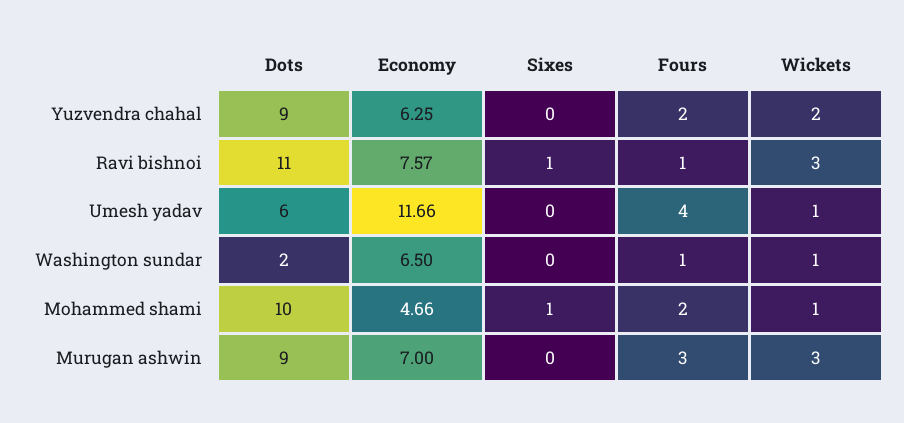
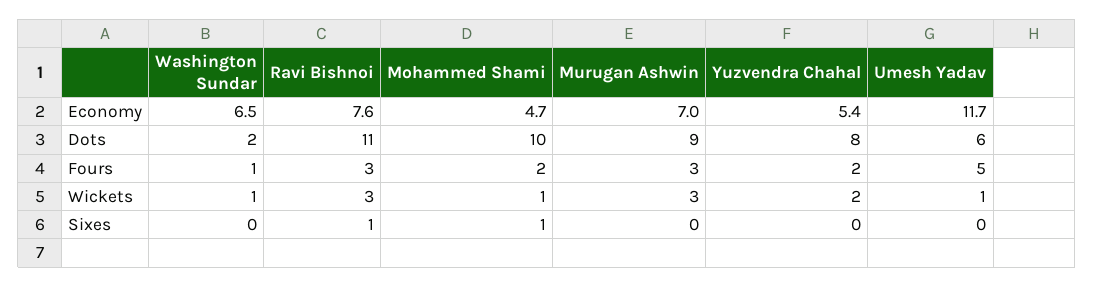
  {
    "Dots": {
-     "Yuzvendra chahal": 9,
+     "Yuzvendra chahal": 8,
      "Ravi bishnoi": 11,
      "Umesh yadav": 6,
      "Washington sundar": 2,
      "Mohammed shami": 10,
      "Murugan ashwin": 9
    },
    "Economy": {
-     "Yuzvendra chahal": 6.25,
+     "Yuzvendra chahal": 5.4,
      "Ravi bishnoi": 7.57,
      "Umesh yadav": 11.66,
      "Washington sundar": 6.5,
      "Mohammed shami": 4.66,
      "Murugan ashwin": 7
    },
    "Sixes": {
      "Yuzvendra chahal": 0,
      "Ravi bishnoi": 1,
      "Umesh yadav": 0,
      "Washington sundar": 0,
      "Mohammed shami": 1,
      "Murugan ashwin": 0
    },
    "Fours": {
      "Yuzvendra chahal": 2,
-     "Ravi bishnoi": 1,
+     "Ravi bishnoi": 3,
-     "Umesh yadav": 4,
+     "Umesh yadav": 5,
      "Washington sundar": 1,
      "Mohammed shami": 2,
      "Murugan ashwin": 3
    },
    "Wickets": {
      "Yuzvendra chahal": 2,
      "Ravi bishnoi": 3,
      "Umesh yadav": 1,
      "Washington sundar": 1,
      "Mohammed shami": 1,
      "Murugan ashwin": 3
    }
  }

